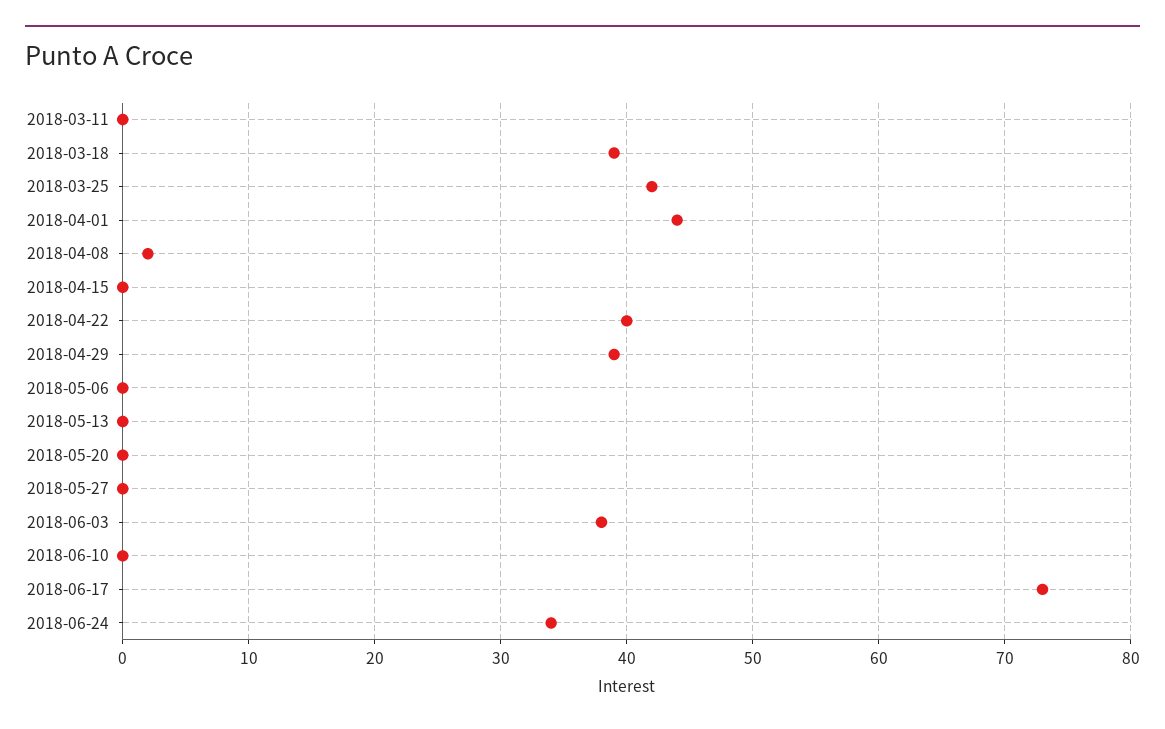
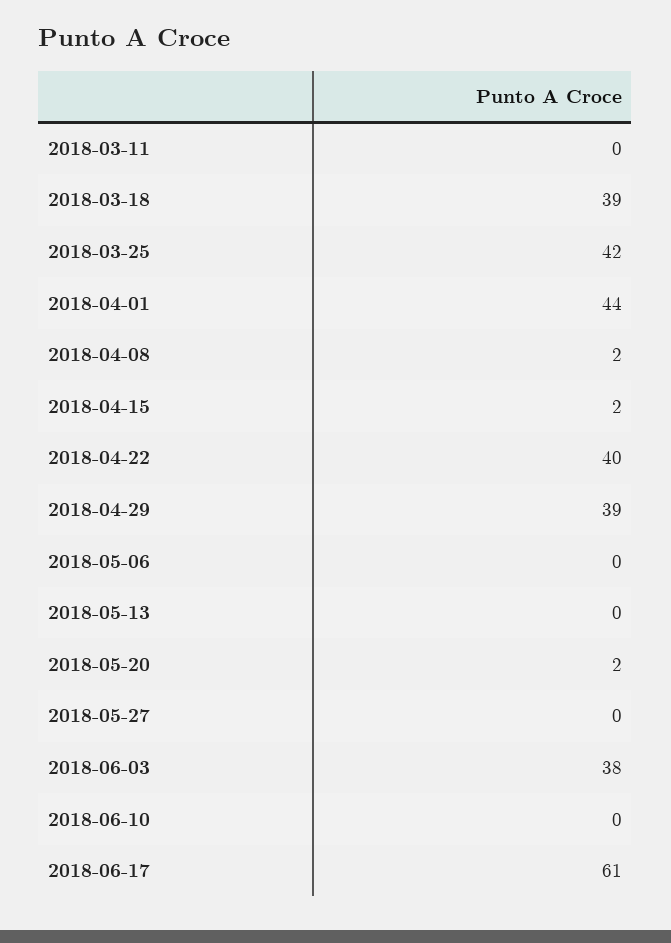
  {
    "2018-03-11": 0,
    "2018-03-18": 39,
    "2018-03-25": 42,
    "2018-04-01": 44,
    "2018-04-08": 2,
-   "2018-04-15": 0,
+   "2018-04-15": 2,
    "2018-04-22": 40,
    "2018-04-29": 39,
    "2018-05-06": 0,
    "2018-05-13": 0,
-   "2018-05-20": 0,
+   "2018-05-20": 2,
    "2018-05-27": 0,
    "2018-06-03": 38,
    "2018-06-10": 0,
-   "2018-06-17": 73,
+   "2018-06-17": 61
-   "2018-06-24": 34
  }

